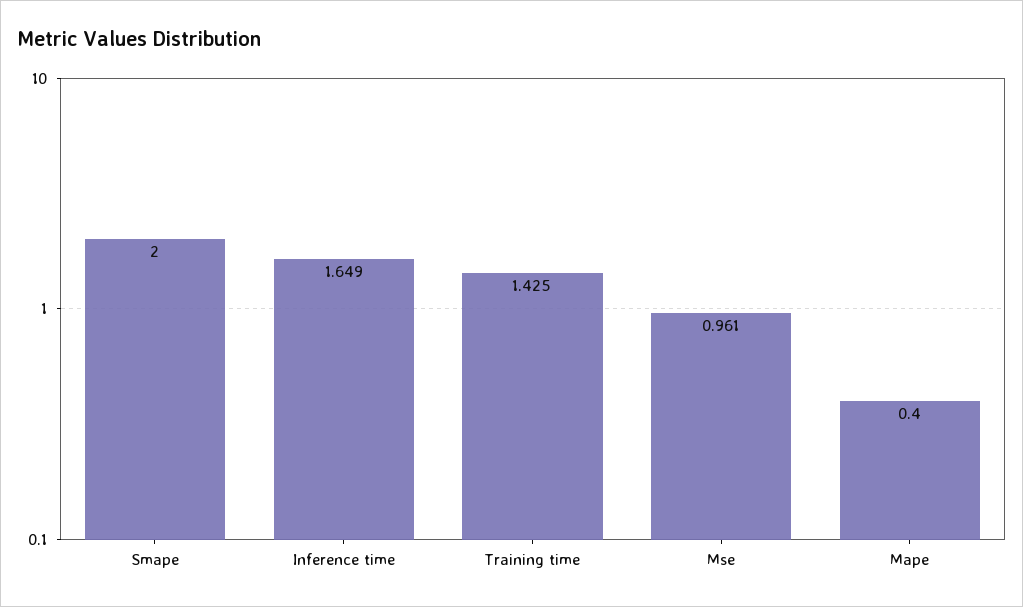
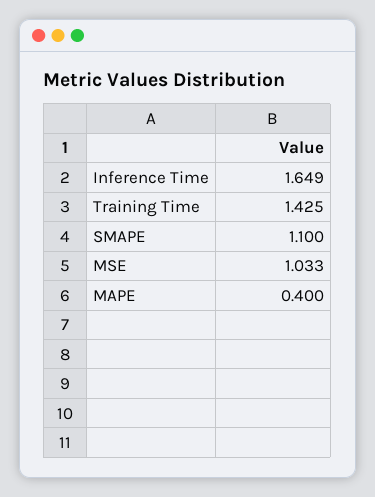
  {
-   "Smape": 2,
+   "Smape": 1.1,
    "Inference time": 1.649,
    "Training time": 1.425,
-   "Mse": 0.961,
+   "Mse": 1.033,
    "Mape": 0.4
  }

